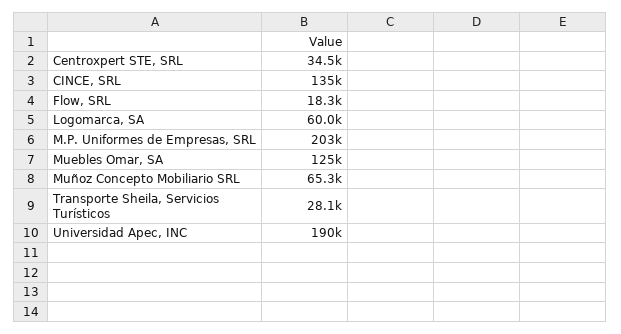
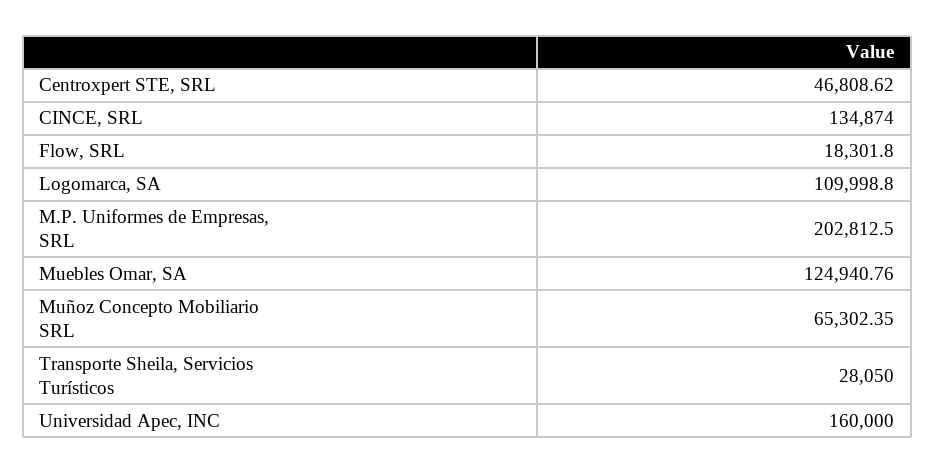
  {
-   "Centroxpert STE, SRL": 34500,
+   "Centroxpert STE, SRL": 46808.62,
    "CINCE, SRL": 134874,
    "Flow, SRL": 18301.8,
-   "Logomarca, SA": 60000,
+   "Logomarca, SA": 109998.8,
    "M.P. Uniformes de Empresas, SRL": 202812.5,
    "Muebles Omar, SA": 124940.76,
    "Muñoz Concepto Mobiliario SRL": 65302.35,
    "Transporte Sheila, Servicios Turísticos": 28050,
-   "Universidad Apec, INC": 190000
+   "Universidad Apec, INC": 160000
  }

